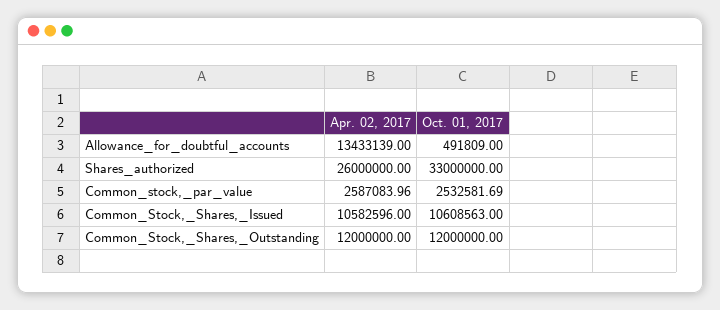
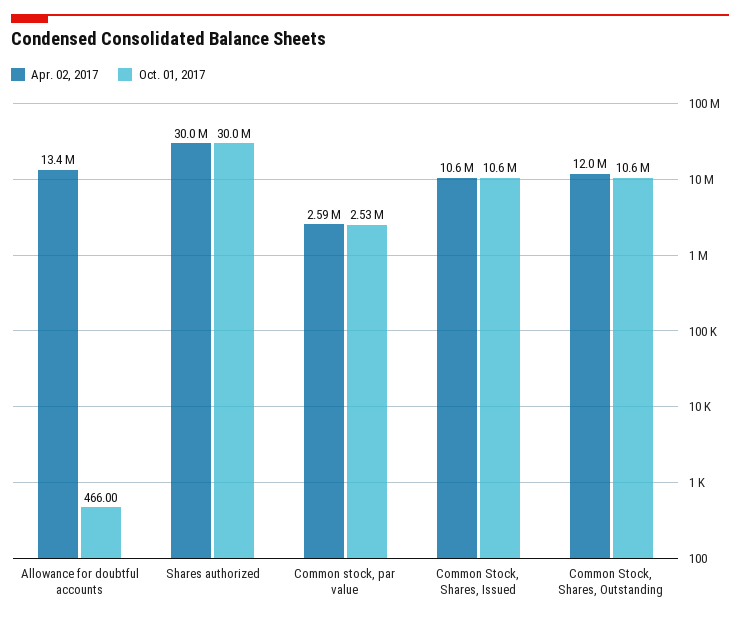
  {
    "Apr. 02, 2017": {
      "Allowance_for_doubtful_accounts": 13433139,
-     "Shares_authorized": 26000000,
+     "Shares_authorized": 30000000,
      "Common_stock,_par_value": 2587083.96,
      "Common_Stock,_Shares,_Issued": 10582596,
      "Common_Stock,_Shares,_Outstanding": 12000000
    },
    "Oct. 01, 2017": {
-     "Allowance_for_doubtful_accounts": 491809,
+     "Allowance_for_doubtful_accounts": 466,
-     "Shares_authorized": 33000000,
+     "Shares_authorized": 30000000,
      "Common_stock,_par_value": 2532581.69,
      "Common_Stock,_Shares,_Issued": 10608563,
-     "Common_Stock,_Shares,_Outstanding": 12000000
+     "Common_Stock,_Shares,_Outstanding": 10600000
    }
  }

